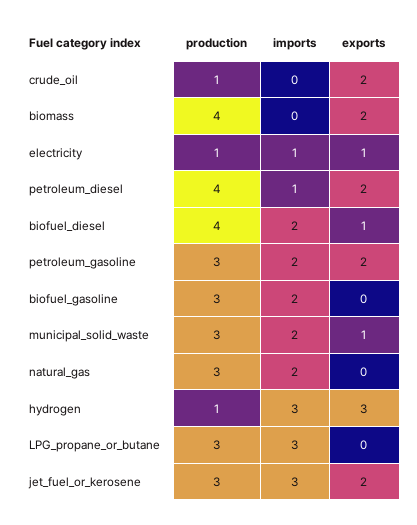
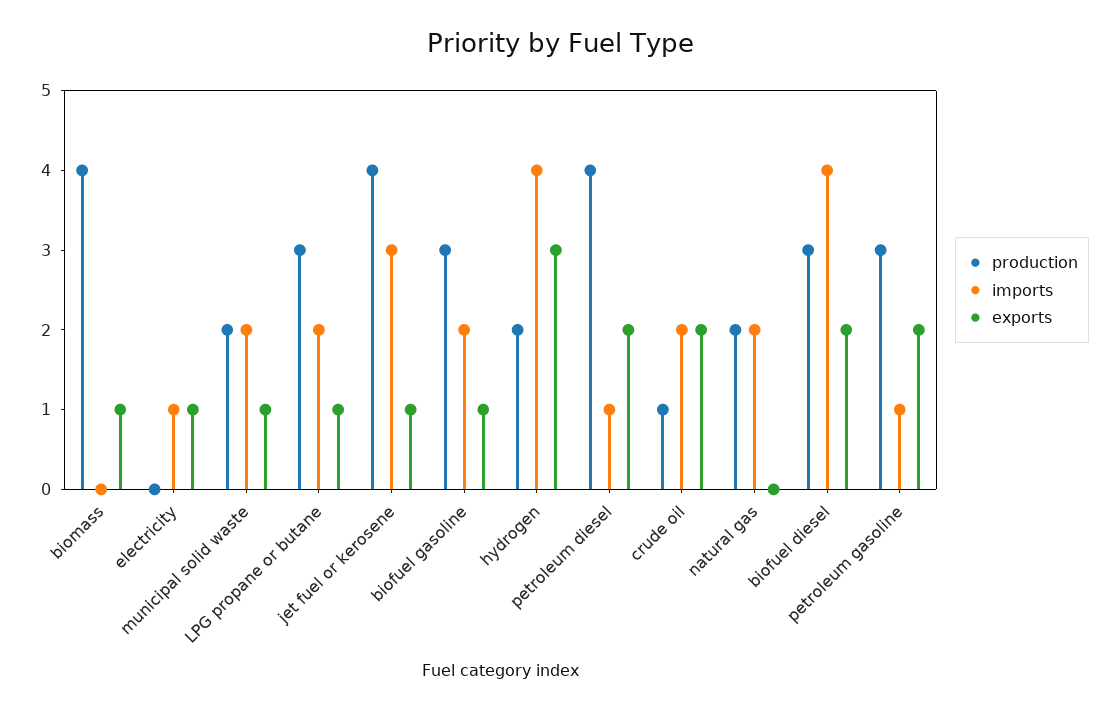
  {
    "production": {
      "crude_oil": 1,
      "biomass": 4,
-     "electricity": 1,
+     "electricity": 0,
      "petroleum_diesel": 4,
-     "biofuel_diesel": 4,
+     "biofuel_diesel": 3,
      "petroleum_gasoline": 3,
      "biofuel_gasoline": 3,
-     "municipal_solid_waste": 3,
+     "municipal_solid_waste": 2,
-     "natural_gas": 3,
+     "natural_gas": 2,
-     "hydrogen": 1,
+     "hydrogen": 2,
      "LPG_propane_or_butane": 3,
-     "jet_fuel_or_kerosene": 3
+     "jet_fuel_or_kerosene": 4
    },
    "imports": {
-     "crude_oil": 0,
+     "crude_oil": 2,
      "biomass": 0,
      "electricity": 1,
      "petroleum_diesel": 1,
-     "biofuel_diesel": 2,
+     "biofuel_diesel": 4,
-     "petroleum_gasoline": 2,
+     "petroleum_gasoline": 1,
      "biofuel_gasoline": 2,
      "municipal_solid_waste": 2,
      "natural_gas": 2,
-     "hydrogen": 3,
+     "hydrogen": 4,
-     "LPG_propane_or_butane": 3,
+     "LPG_propane_or_butane": 2,
      "jet_fuel_or_kerosene": 3
    },
    "exports": {
      "crude_oil": 2,
-     "biomass": 2,
+     "biomass": 1,
      "electricity": 1,
      "petroleum_diesel": 2,
-     "biofuel_diesel": 1,
+     "biofuel_diesel": 2,
      "petroleum_gasoline": 2,
-     "biofuel_gasoline": 0,
+     "biofuel_gasoline": 1,
      "municipal_solid_waste": 1,
      "natural_gas": 0,
      "hydrogen": 3,
-     "LPG_propane_or_butane": 0,
+     "LPG_propane_or_butane": 1,
-     "jet_fuel_or_kerosene": 2
+     "jet_fuel_or_kerosene": 1
    }
  }

